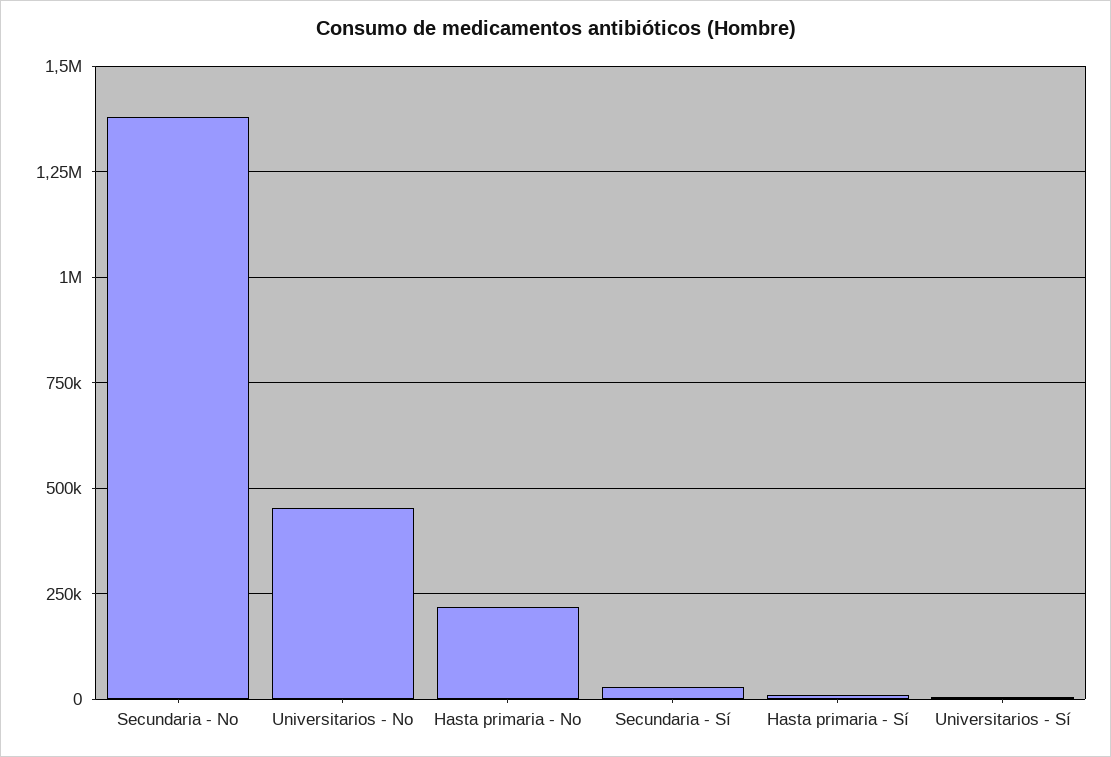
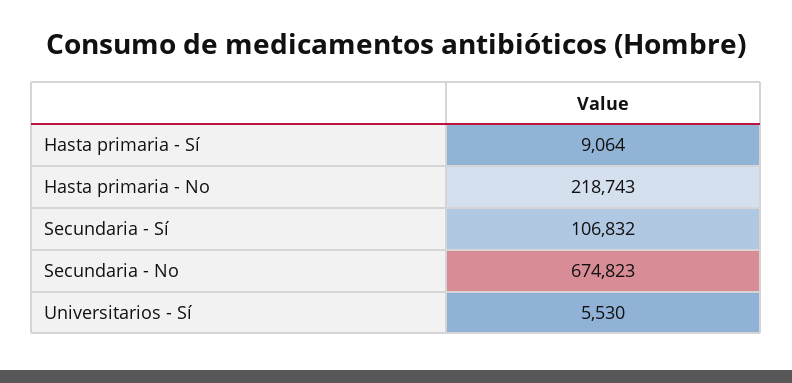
  {
-   "Secundaria - No": 1375000,
+   "Secundaria - No": 674823,
-   "Universitarios - No": 450000,
    "Hasta primaria - No": 218743,
-   "Secundaria - Sí": 25000,
+   "Secundaria - Sí": 106832,
    "Hasta primaria - Sí": 9064,
    "Universitarios - Sí": 5530
  }

